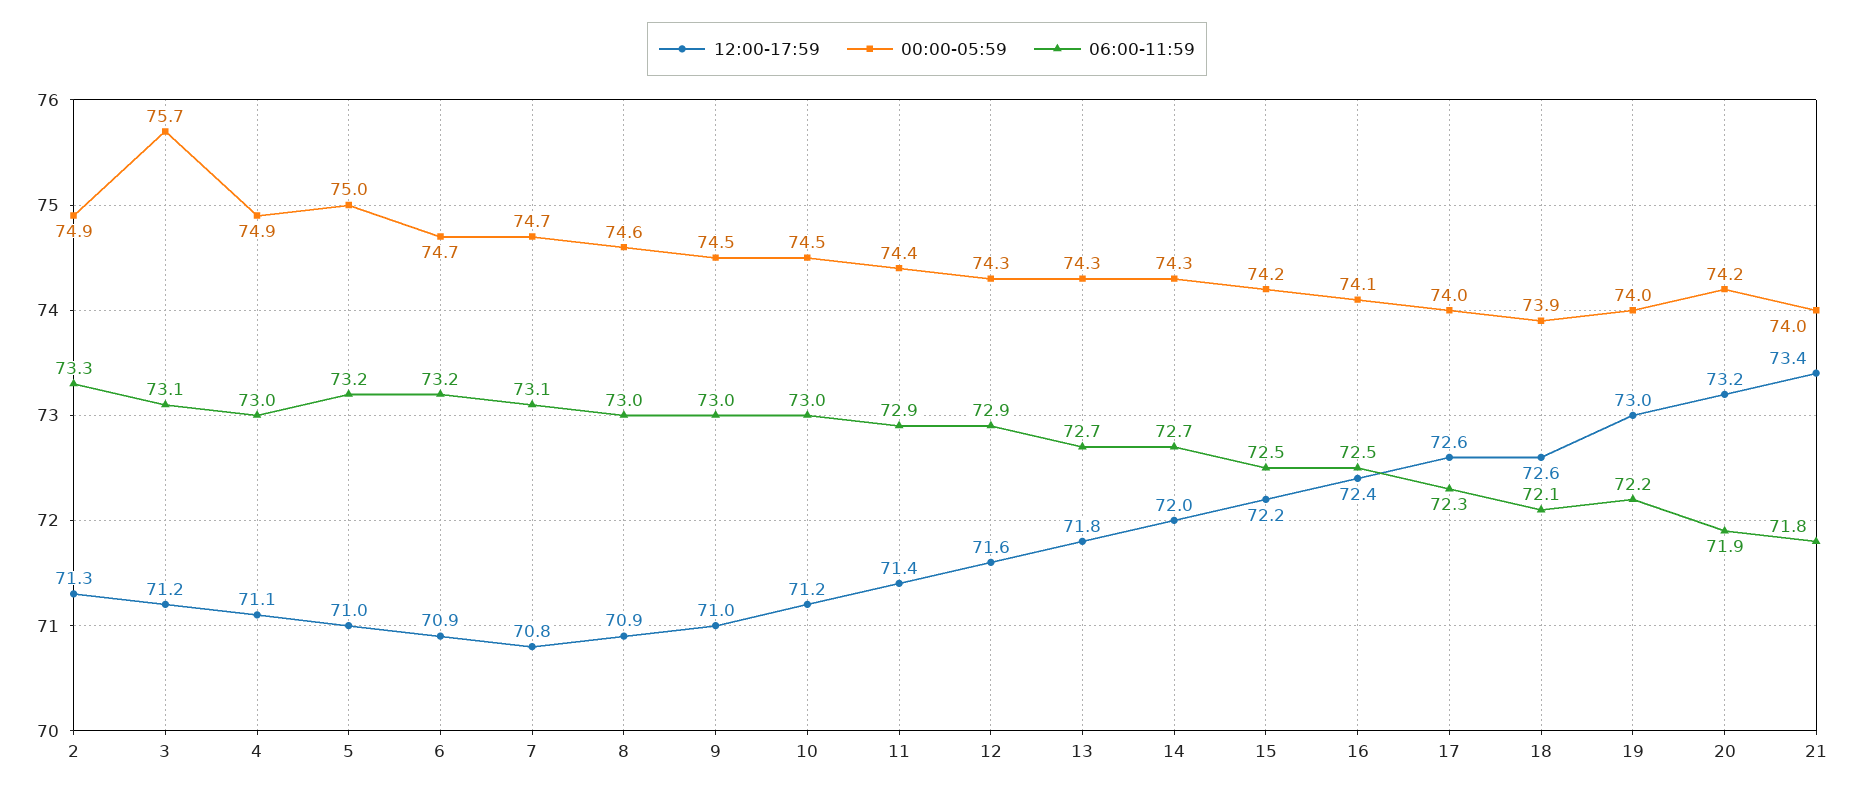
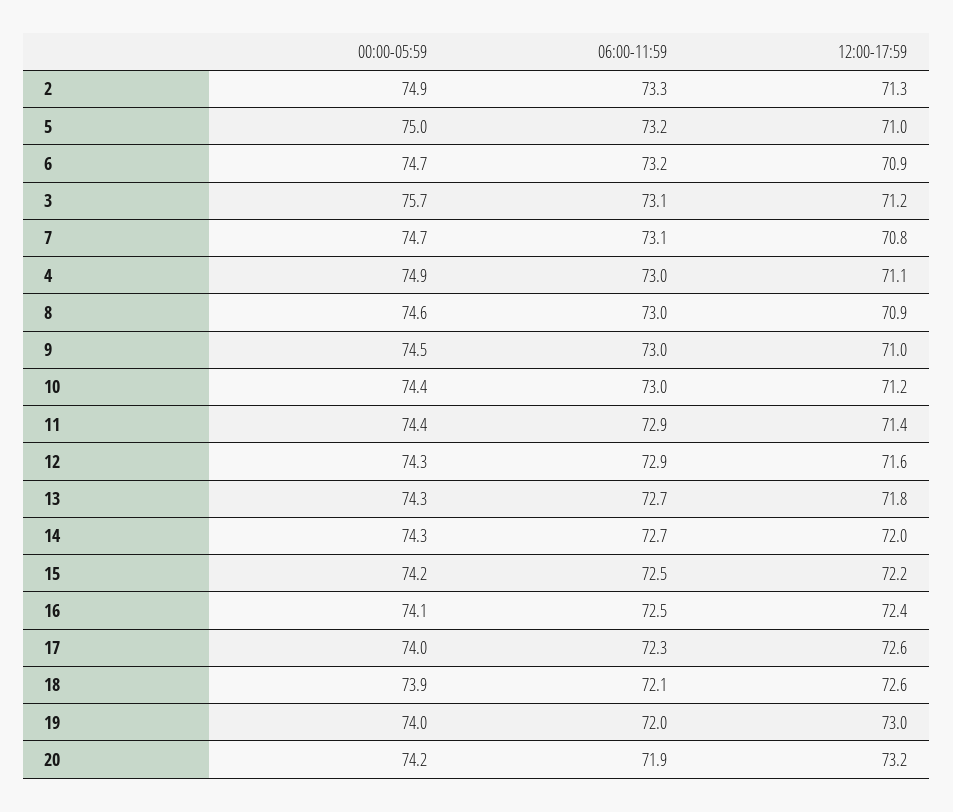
  {
    "12:00-17:59": {
      "2": 71.3,
      "3": 71.2,
      "4": 71.1,
      "5": 71,
      "6": 70.9,
      "7": 70.8,
      "8": 70.9,
      "9": 71,
      "10": 71.2,
      "11": 71.4,
      "12": 71.6,
      "13": 71.8,
      "14": 72,
      "15": 72.2,
      "16": 72.4,
      "17": 72.6,
      "18": 72.6,
      "19": 73,
-     "20": 73.2,
+     "20": 73.2
-     "21": 73.4
    },
    "00:00-05:59": {
      "2": 74.9,
      "3": 75.7,
      "4": 74.9,
      "5": 75,
      "6": 74.7,
      "7": 74.7,
      "8": 74.6,
      "9": 74.5,
-     "10": 74.5,
+     "10": 74.4,
      "11": 74.4,
      "12": 74.3,
      "13": 74.3,
      "14": 74.3,
      "15": 74.2,
      "16": 74.1,
      "17": 74,
      "18": 73.9,
      "19": 74,
-     "20": 74.2,
+     "20": 74.2
-     "21": 74
    },
    "06:00-11:59": {
      "2": 73.3,
      "3": 73.1,
      "4": 73,
      "5": 73.2,
      "6": 73.2,
      "7": 73.1,
      "8": 73,
      "9": 73,
      "10": 73,
      "11": 72.9,
      "12": 72.9,
      "13": 72.7,
      "14": 72.7,
      "15": 72.5,
      "16": 72.5,
      "17": 72.3,
      "18": 72.1,
-     "19": 72.2,
+     "19": 72,
-     "20": 71.9,
+     "20": 71.9
-     "21": 71.8
    }
  }

